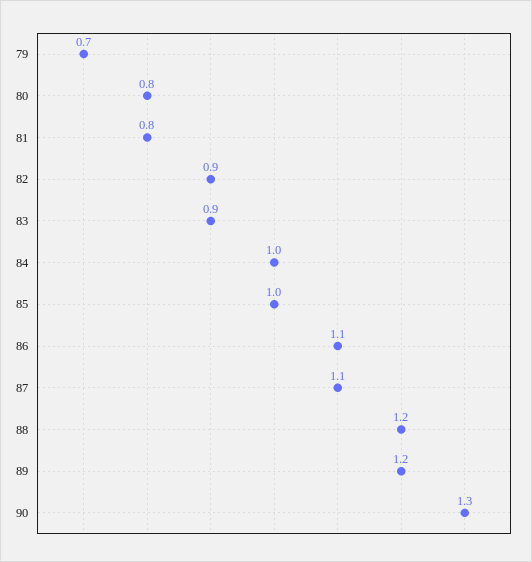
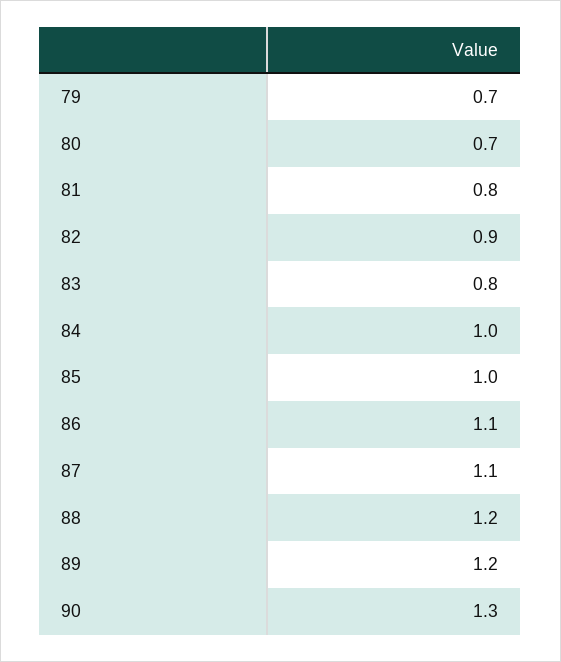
  {
    "79": 0.7,
-   "80": 0.8,
+   "80": 0.7,
    "81": 0.8,
    "82": 0.9,
-   "83": 0.9,
+   "83": 0.8,
    "84": 1,
    "85": 1,
    "86": 1.1,
    "87": 1.1,
    "88": 1.2,
    "89": 1.2,
    "90": 1.3
  }

